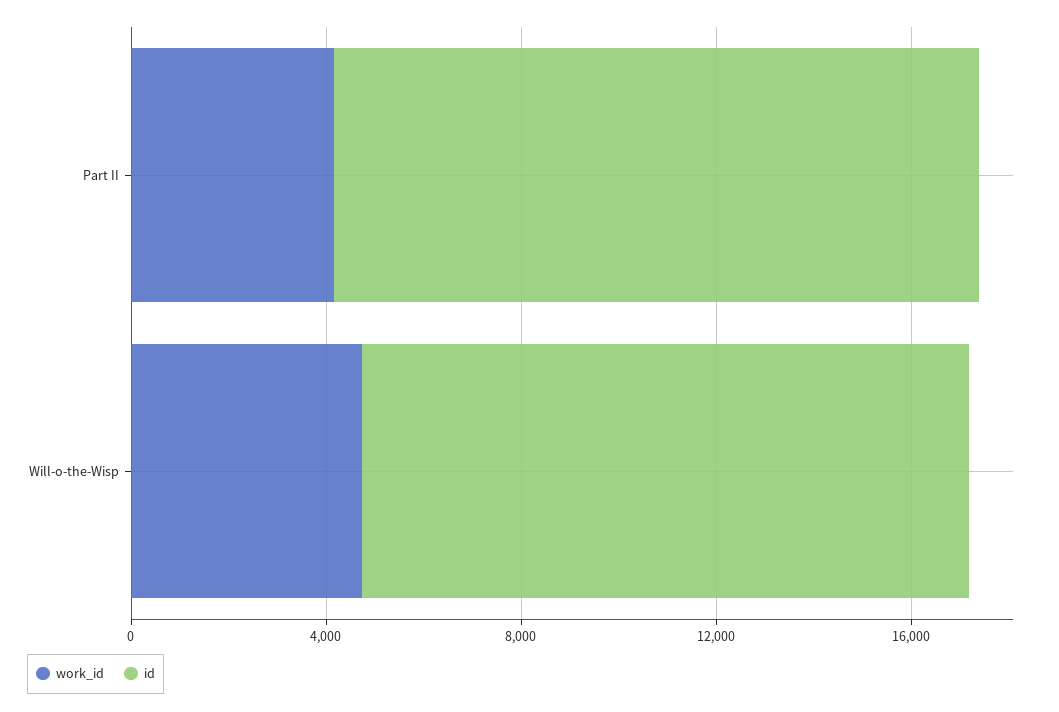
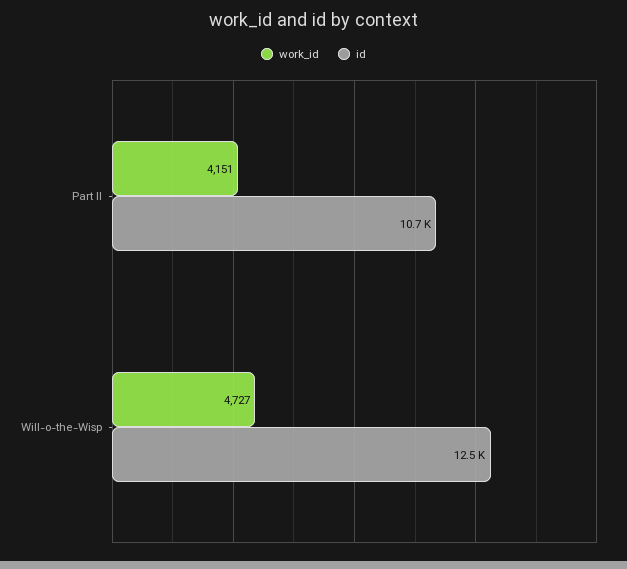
  {
    "work_id": {
      "Part II": 4151,
      "Will-o-the-Wisp": 4727
    },
    "id": {
-     "Part II": 13000,
+     "Part II": 10700,
      "Will-o-the-Wisp": 12500
    }
  }

